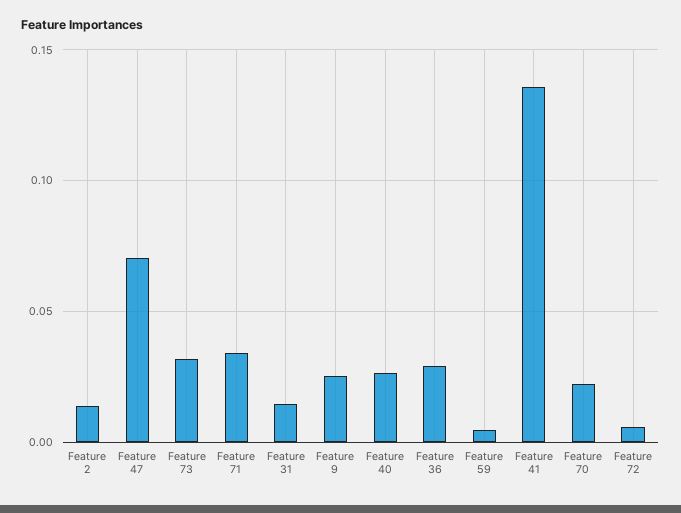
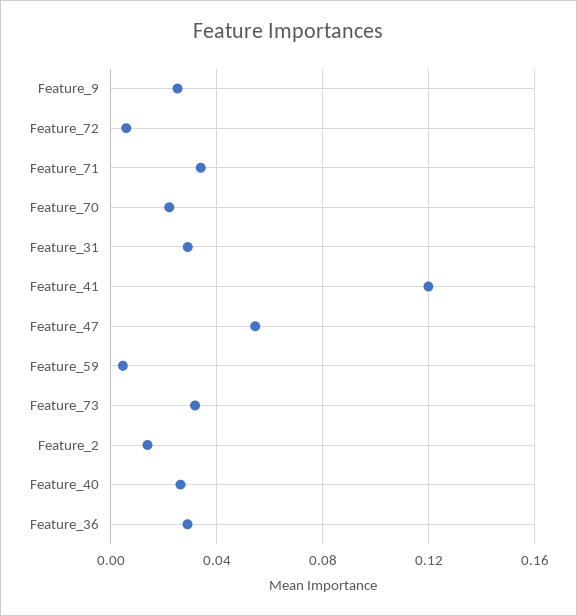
  {
    "Feature 2": 0.015,
-   "Feature 47": 0.07,
+   "Feature 47": 0.055,
    "Feature 73": 0.03,
    "Feature 71": 0.035,
-   "Feature 31": 0.015,
+   "Feature 31": 0.03,
    "Feature 9": 0.025,
    "Feature 40": 0.025,
    "Feature 36": 0.03,
    "Feature 59": 0.005,
-   "Feature 41": 0.135,
+   "Feature 41": 0.12,
    "Feature 70": 0.02,
    "Feature 72": 0.005
  }

